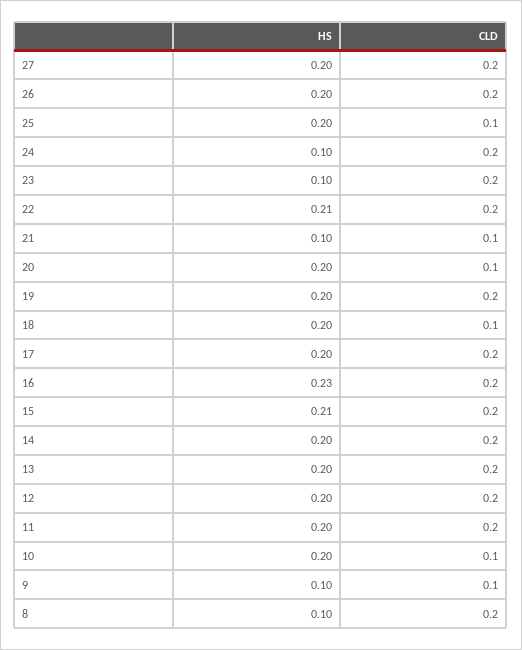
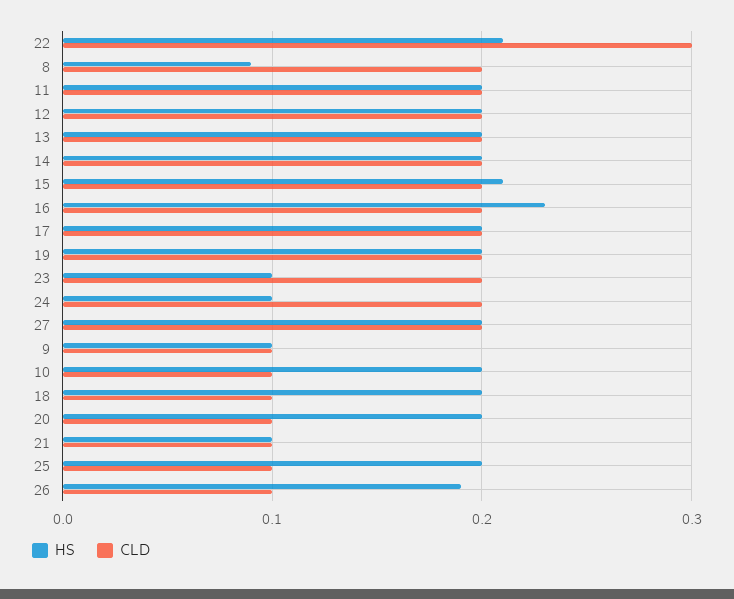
  {
    "HS": {
      "27": 0.2,
-     "26": 0.2,
+     "26": 0.19,
      "25": 0.2,
      "24": 0.1,
      "23": 0.1,
      "22": 0.21,
      "21": 0.1,
      "20": 0.2,
      "19": 0.2,
      "18": 0.2,
      "17": 0.2,
      "16": 0.23,
      "15": 0.21,
      "14": 0.2,
      "13": 0.2,
      "12": 0.2,
      "11": 0.2,
      "10": 0.2,
      "9": 0.1,
-     "8": 0.1
+     "8": 0.09
    },
    "CLD": {
      "27": 0.2,
-     "26": 0.2,
+     "26": 0.1,
      "25": 0.1,
      "24": 0.2,
      "23": 0.2,
-     "22": 0.2,
+     "22": 0.3,
      "21": 0.1,
      "20": 0.1,
      "19": 0.2,
      "18": 0.1,
      "17": 0.2,
      "16": 0.2,
      "15": 0.2,
      "14": 0.2,
      "13": 0.2,
      "12": 0.2,
      "11": 0.2,
      "10": 0.1,
      "9": 0.1,
      "8": 0.2
    }
  }

